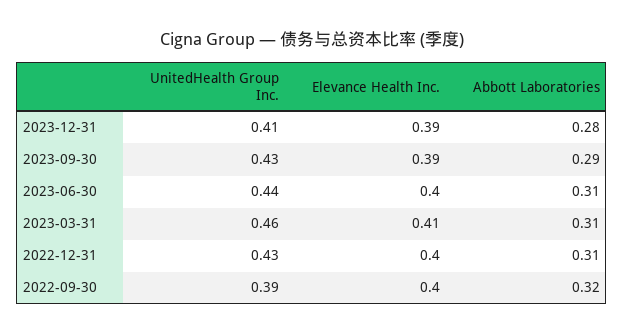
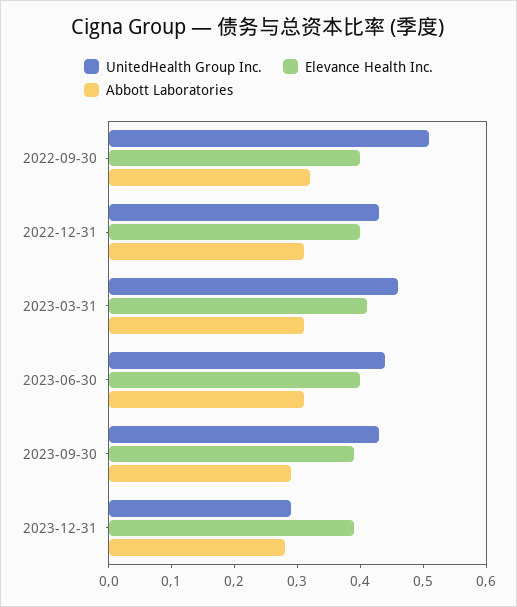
  {
    "UnitedHealth Group Inc.": {
-     "2023-12-31": 0.41,
+     "2023-12-31": 0.3,
      "2023-09-30": 0.43,
      "2023-06-30": 0.44,
      "2023-03-31": 0.46,
      "2022-12-31": 0.43,
-     "2022-09-30": 0.39
+     "2022-09-30": 0.5
    },
    "Elevance Health Inc.": {
      "2023-12-31": 0.39,
      "2023-09-30": 0.39,
      "2023-06-30": 0.4,
      "2023-03-31": 0.41,
      "2022-12-31": 0.4,
      "2022-09-30": 0.4
    },
    "Abbott Laboratories": {
      "2023-12-31": 0.28,
      "2023-09-30": 0.29,
      "2023-06-30": 0.31,
      "2023-03-31": 0.31,
      "2022-12-31": 0.31,
      "2022-09-30": 0.32
    }
  }

